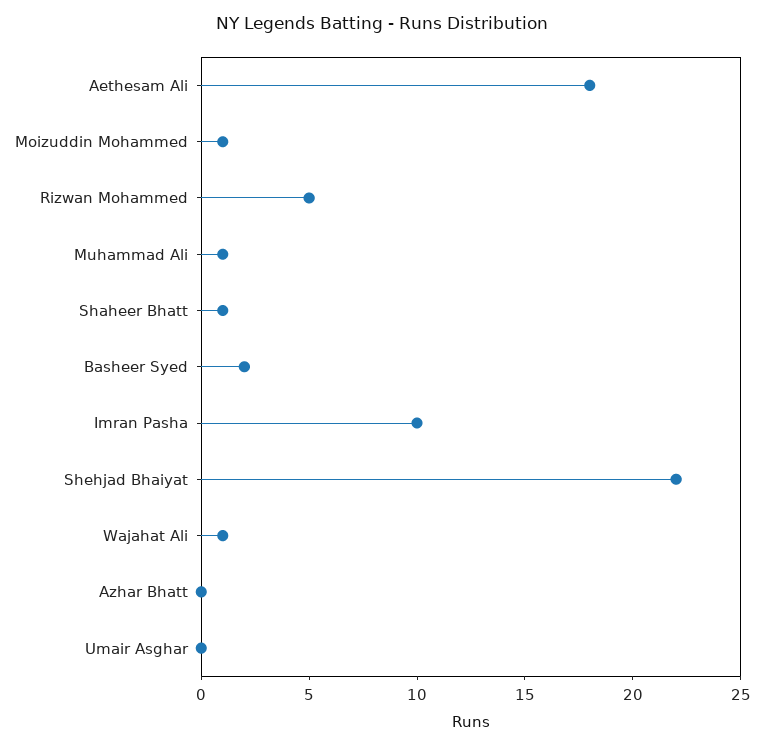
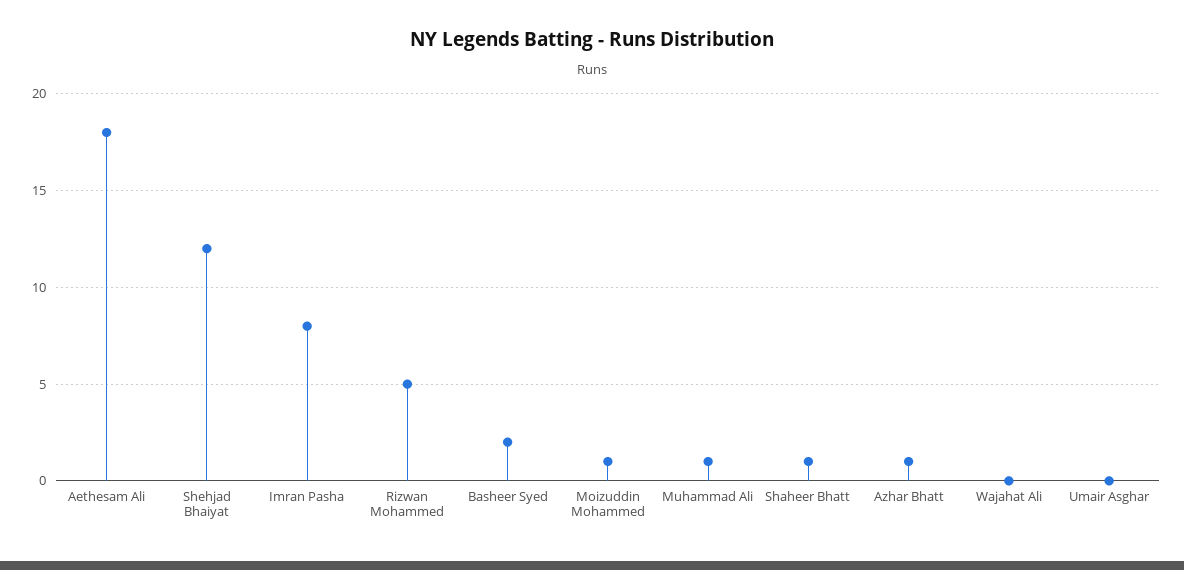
  {
    "Aethesam Ali": 18,
    "Moizuddin Mohammed": 1,
    "Rizwan Mohammed": 5,
    "Muhammad Ali": 1,
    "Shaheer Bhatt": 1,
    "Basheer Syed": 2,
-   "Imran Pasha": 10,
+   "Imran Pasha": 8,
-   "Shehjad Bhaiyat": 22,
+   "Shehjad Bhaiyat": 12,
-   "Wajahat Ali": 1,
+   "Wajahat Ali": 0,
-   "Azhar Bhatt": 0,
+   "Azhar Bhatt": 1,
    "Umair Asghar": 0
  }

